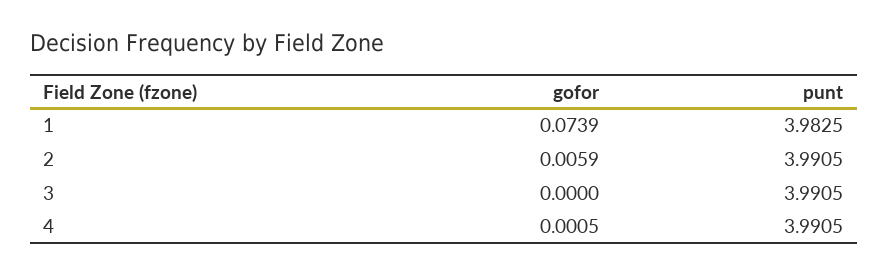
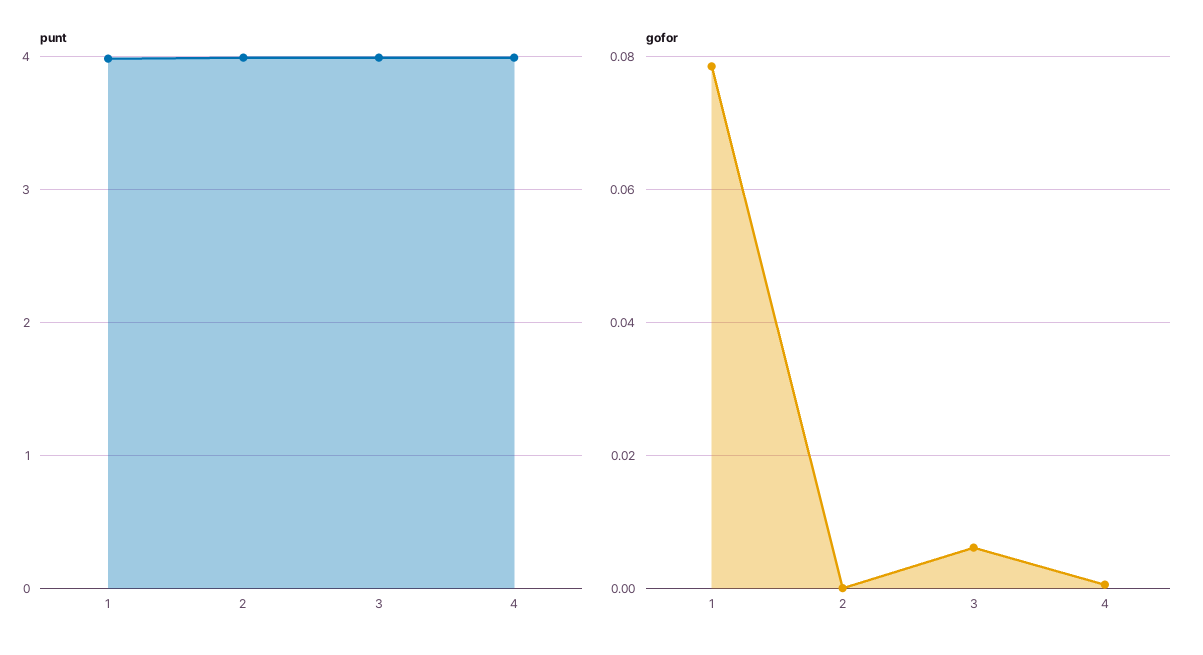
  {
    "gofor": {
-     "1": 0.0739,
+     "1": 0.078,
-     "2": 0.0059,
+     "2": 0,
-     "3": 0,
+     "3": 0.006,
      "4": 0.0005
    },
    "punt": {
      "1": 3.9825,
      "2": 3.9905,
      "3": 3.9905,
      "4": 3.9905
    }
  }

